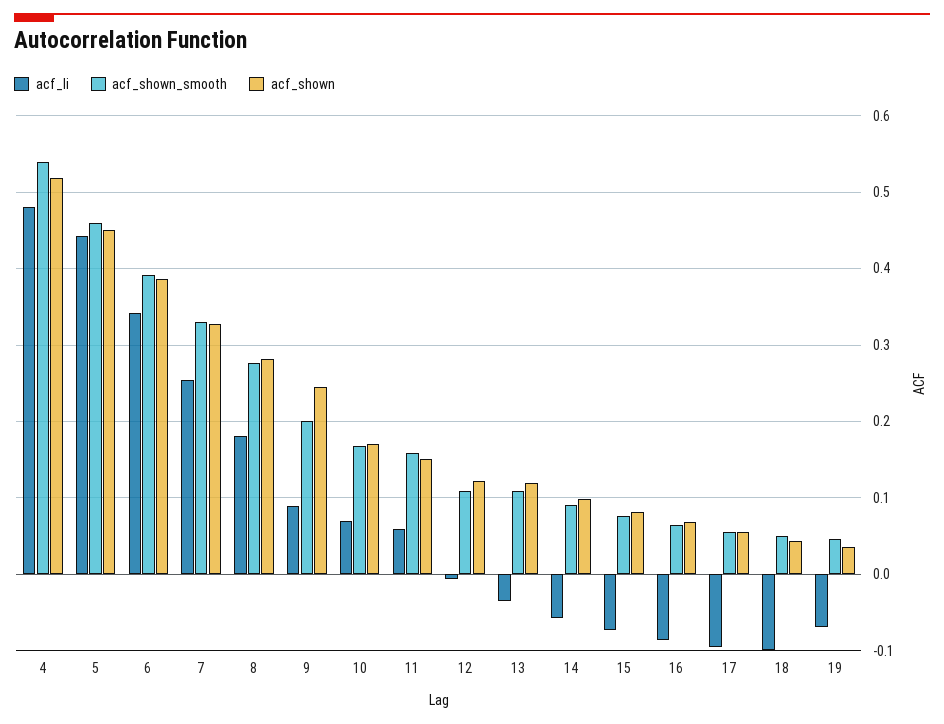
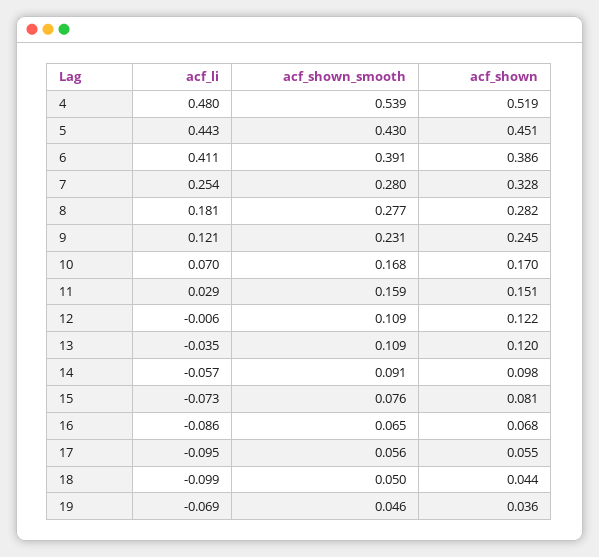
  {
    "acf_li": {
      "4": 0.48,
      "5": 0.443,
-     "6": 0.34,
+     "6": 0.411,
      "7": 0.254,
      "8": 0.181,
-     "9": 0.09,
+     "9": 0.121,
      "10": 0.07,
-     "11": 0.06,
+     "11": 0.029,
      "12": -0.006,
      "13": -0.035,
      "14": -0.057,
      "15": -0.073,
      "16": -0.086,
      "17": -0.095,
      "18": -0.099,
      "19": -0.069
    },
    "acf_shown_smooth": {
      "4": 0.539,
-     "5": 0.46,
+     "5": 0.43,
      "6": 0.391,
-     "7": 0.33,
+     "7": 0.28,
      "8": 0.277,
-     "9": 0.2,
+     "9": 0.231,
      "10": 0.168,
      "11": 0.159,
      "12": 0.109,
      "13": 0.109,
      "14": 0.091,
      "15": 0.076,
      "16": 0.065,
      "17": 0.056,
      "18": 0.05,
      "19": 0.046
    },
    "acf_shown": {
      "4": 0.519,
      "5": 0.451,
      "6": 0.386,
      "7": 0.328,
      "8": 0.282,
      "9": 0.245,
      "10": 0.17,
      "11": 0.151,
      "12": 0.122,
      "13": 0.12,
      "14": 0.098,
      "15": 0.081,
      "16": 0.068,
      "17": 0.055,
      "18": 0.044,
      "19": 0.036
    }
  }

